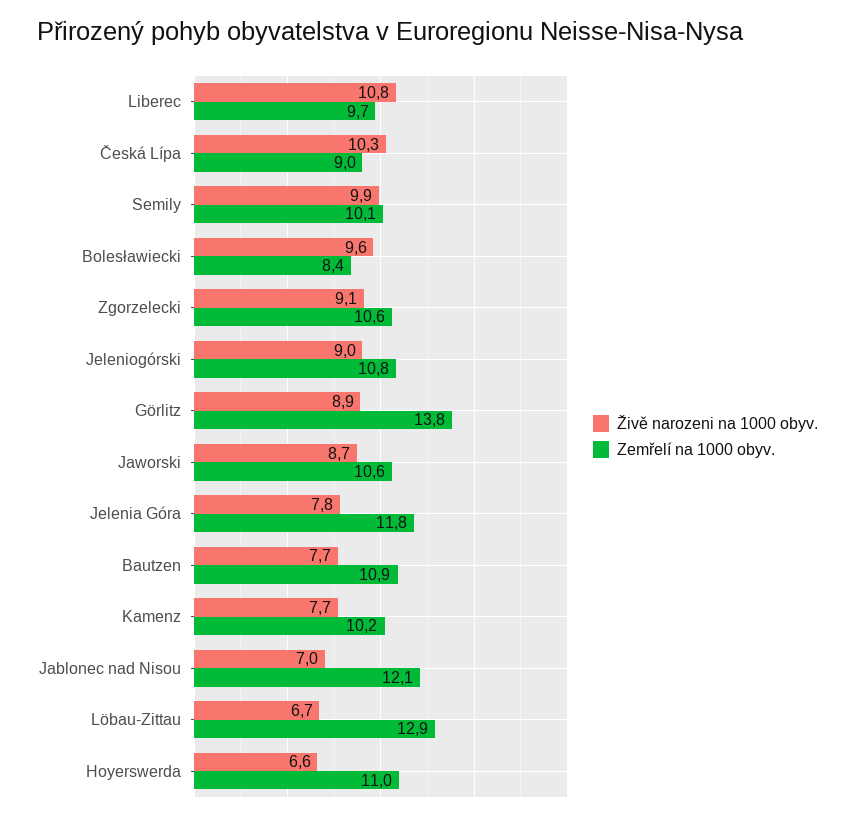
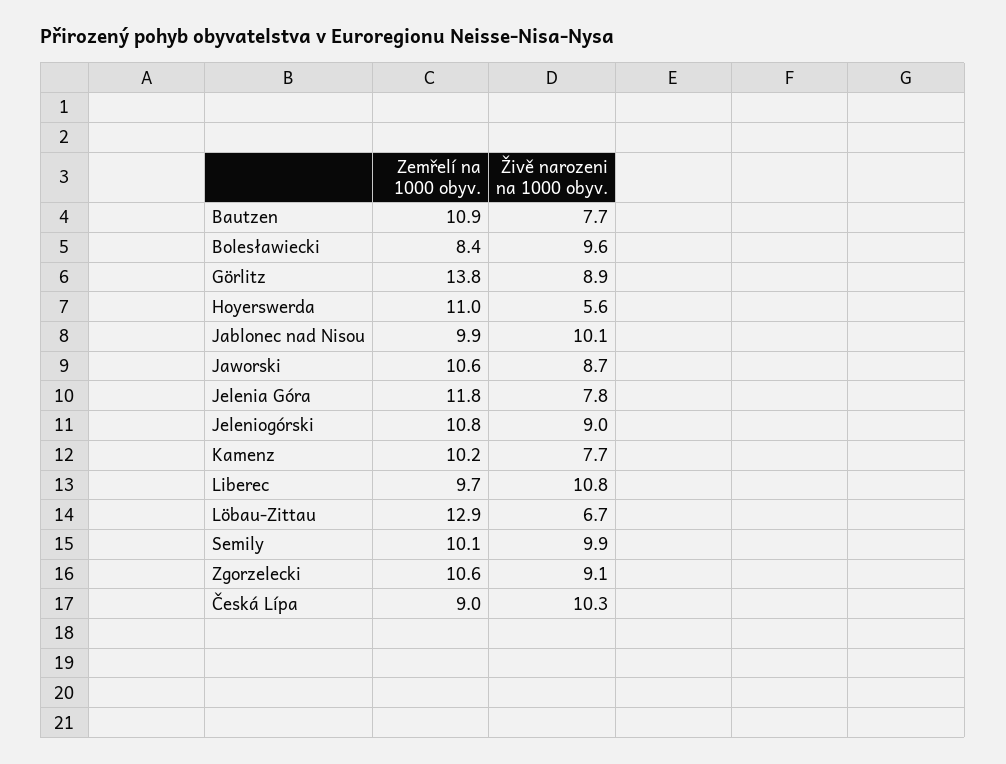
  {
    "Živě narozeni na 1000 obyv.": {
      "Liberec": 10.8,
      "Česká Lípa": 10.3,
      "Semily": 9.9,
      "Bolesławiecki": 9.6,
      "Zgorzelecki": 9.1,
      "Jeleniogórski": 9,
      "Görlitz": 8.9,
      "Jaworski": 8.7,
      "Jelenia Góra": 7.8,
      "Bautzen": 7.7,
      "Kamenz": 7.7,
-     "Jablonec nad Nisou": 7,
+     "Jablonec nad Nisou": 10.1,
      "Löbau-Zittau": 6.7,
-     "Hoyerswerda": 6.6
+     "Hoyerswerda": 5.6
    },
    "Zemřelí na 1000 obyv.": {
      "Liberec": 9.7,
      "Česká Lípa": 9,
      "Semily": 10.1,
      "Bolesławiecki": 8.4,
      "Zgorzelecki": 10.6,
      "Jeleniogórski": 10.8,
      "Görlitz": 13.8,
      "Jaworski": 10.6,
      "Jelenia Góra": 11.8,
      "Bautzen": 10.9,
      "Kamenz": 10.2,
-     "Jablonec nad Nisou": 12.1,
+     "Jablonec nad Nisou": 9.9,
      "Löbau-Zittau": 12.9,
      "Hoyerswerda": 11
    }
  }

